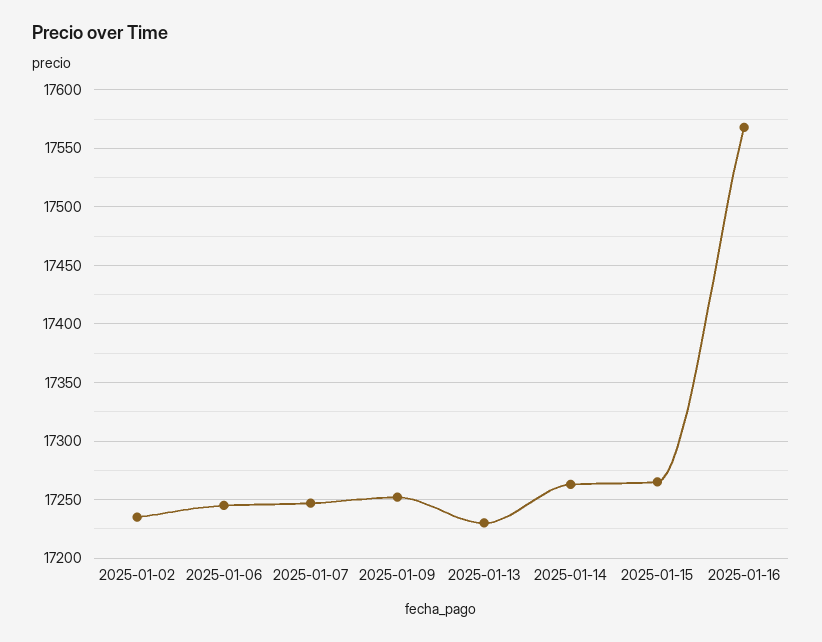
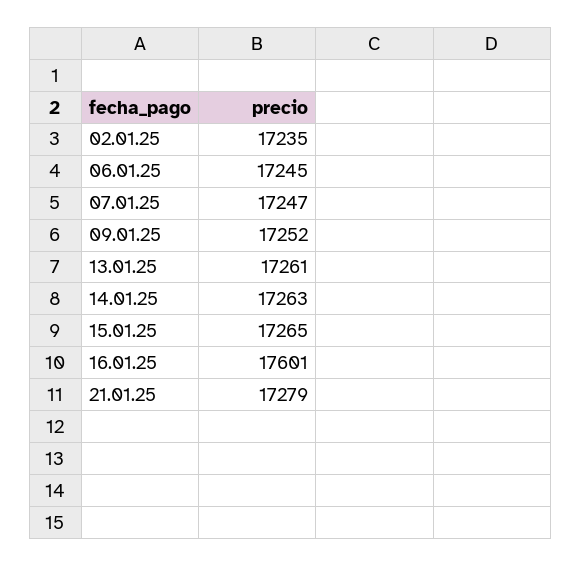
  {
    "2025-01-02": 17235,
    "2025-01-06": 17245,
    "2025-01-07": 17247,
    "2025-01-09": 17252,
-   "2025-01-13": 17230,
+   "2025-01-13": 17261,
    "2025-01-14": 17263,
    "2025-01-15": 17265,
-   "2025-01-16": 17570
+   "2025-01-16": 17601,
+   "21.01.25": 17279
  }

